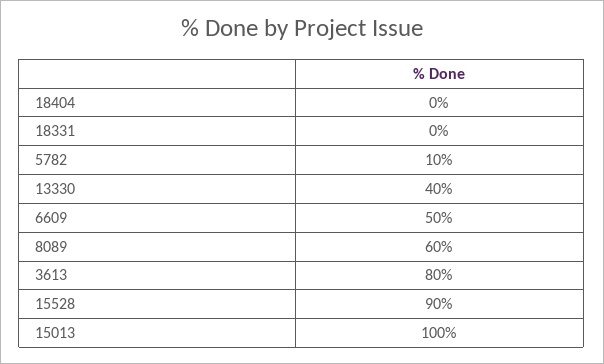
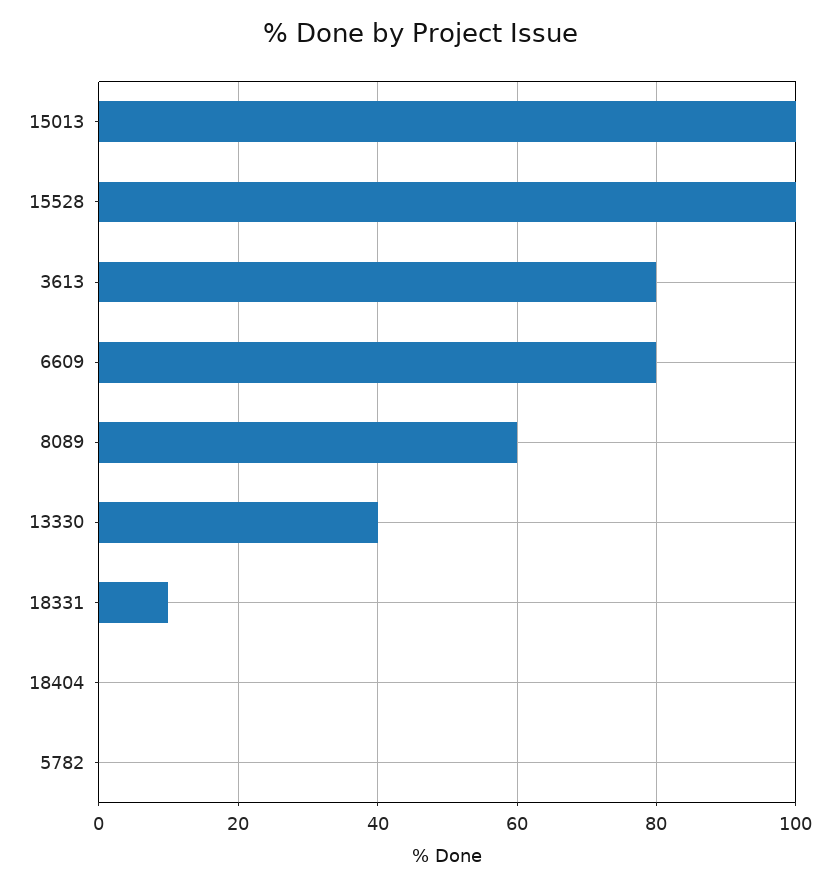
  {
    "18404": 0,
-   "18331": 0,
+   "18331": 10,
-   "5782": 10,
+   "5782": 0,
    "13330": 40,
-   "6609": 50,
+   "6609": 80,
    "8089": 60,
    "3613": 80,
-   "15528": 90,
+   "15528": 100,
    "15013": 100
  }

